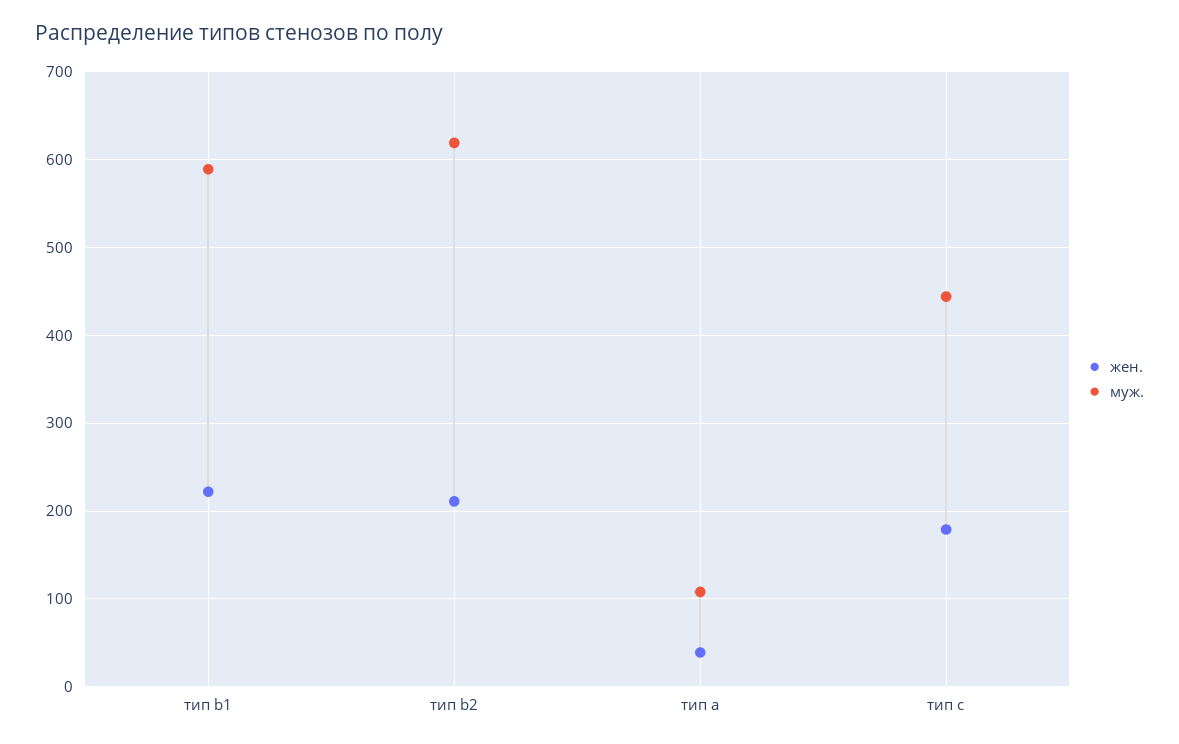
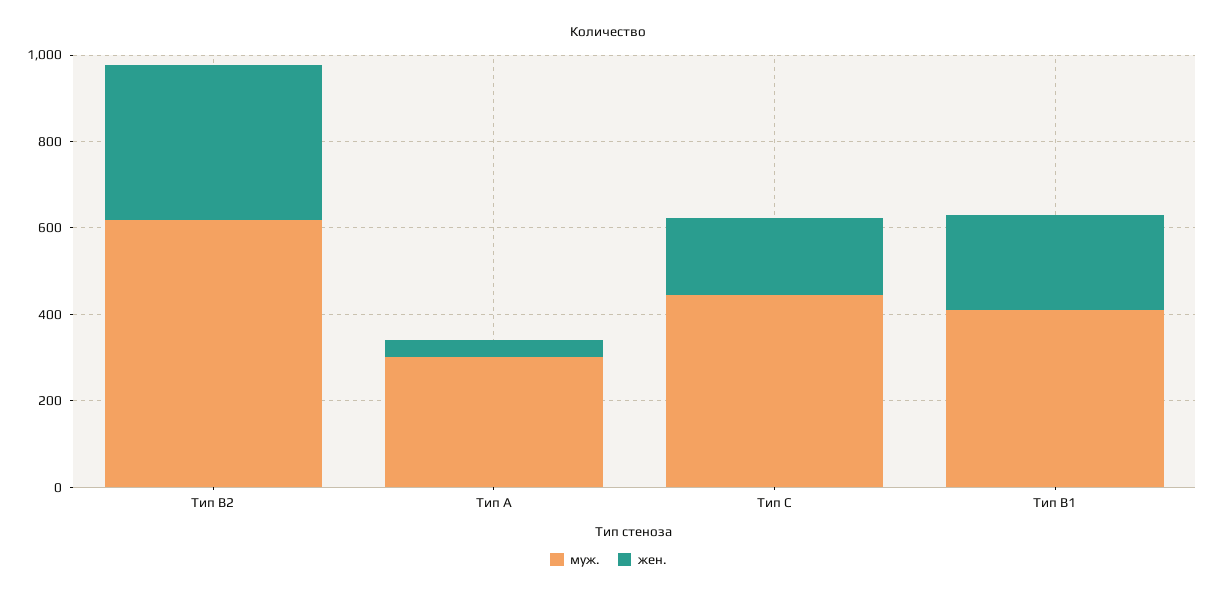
  {
    "жен.": {
      "тип b1": 220,
-     "тип b2": 210,
+     "тип b2": 350,
      "тип a": 40,
      "тип c": 180
    },
    "муж.": {
-     "тип b1": 590,
+     "тип b1": 400,
      "тип b2": 620,
-     "тип a": 110,
+     "тип a": 300,
      "тип c": 440
    }
  }

